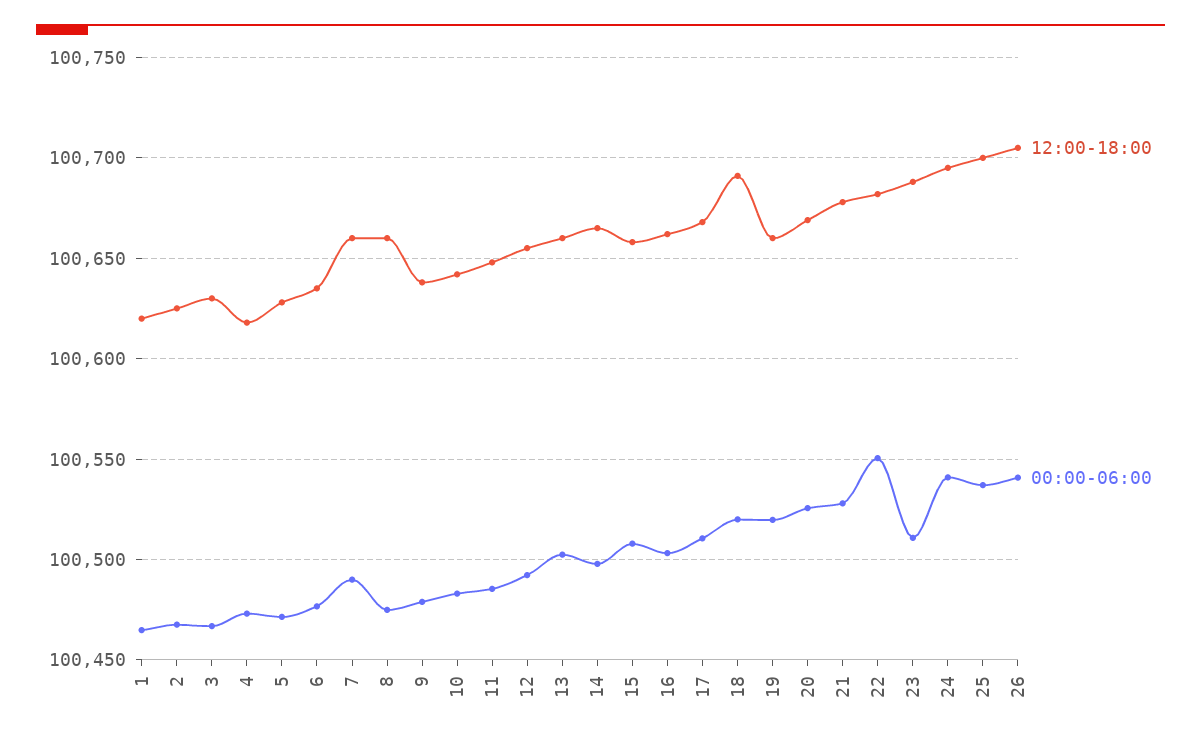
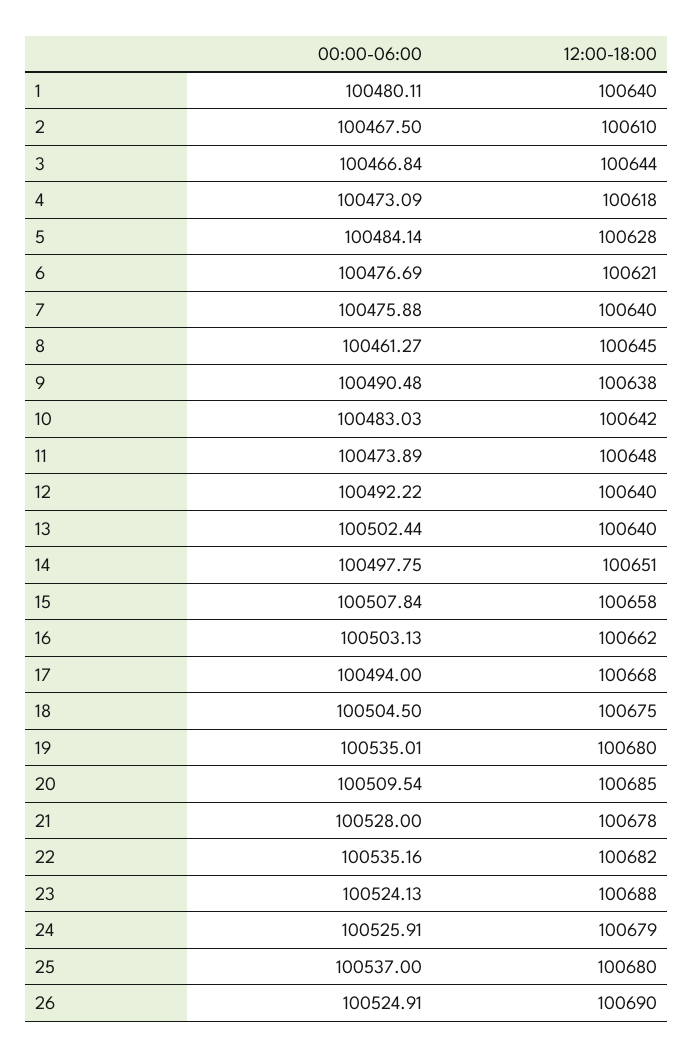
  {
    "12:00-18:00": {
-     "1": 100620,
+     "1": 100640,
-     "2": 100625,
+     "2": 100610,
-     "3": 100630,
+     "3": 100644,
      "4": 100618,
      "5": 100628,
-     "6": 100635,
+     "6": 100621,
-     "7": 100660,
+     "7": 100640,
-     "8": 100660,
+     "8": 100645,
      "9": 100638,
      "10": 100642,
      "11": 100648,
-     "12": 100655,
+     "12": 100640,
-     "13": 100660,
+     "13": 100640,
-     "14": 100665,
+     "14": 100651,
      "15": 100658,
      "16": 100662,
      "17": 100668,
-     "18": 100690,
+     "18": 100675,
-     "19": 100660,
+     "19": 100680,
-     "20": 100670,
+     "20": 100685,
      "21": 100678,
      "22": 100682,
      "23": 100688,
-     "24": 100695,
+     "24": 100679,
-     "25": 100700,
+     "25": 100680,
-     "26": 100705
+     "26": 100690
    },
    "00:00-06:00": {
-     "1": 100465,
+     "1": 100480.11,
      "2": 100467.5,
      "3": 100466.84,
      "4": 100473.09,
-     "5": 100470,
+     "5": 100484.14,
      "6": 100476.69,
-     "7": 100490,
+     "7": 100475.88,
-     "8": 100475,
+     "8": 100461.27,
-     "9": 100480,
+     "9": 100490.48,
      "10": 100483.03,
-     "11": 100485,
+     "11": 100473.89,
      "12": 100492.22,
      "13": 100502.44,
      "14": 100497.75,
      "15": 100507.84,
      "16": 100503.13,
-     "17": 100510,
+     "17": 100494,
-     "18": 100520,
+     "18": 100504.5,
-     "19": 100520,
+     "19": 100535.01,
-     "20": 100525,
+     "20": 100509.54,
      "21": 100528,
-     "22": 100550,
+     "22": 100535.16,
-     "23": 100510,
+     "23": 100524.13,
-     "24": 100540,
+     "24": 100525.91,
      "25": 100537,
-     "26": 100540
+     "26": 100524.91
    }
  }

